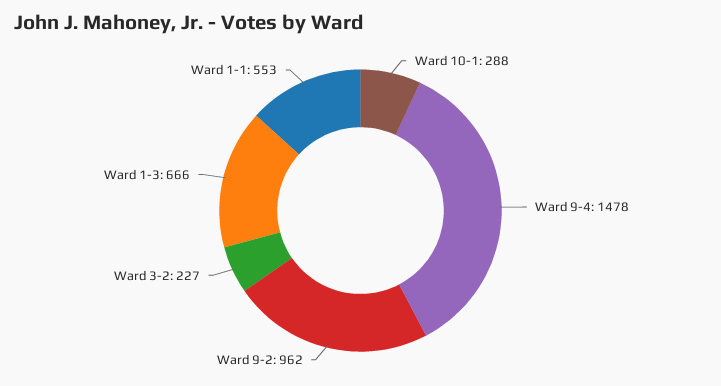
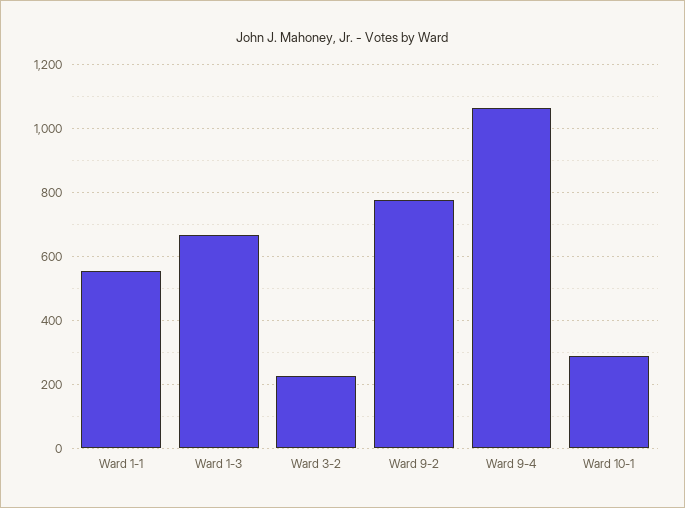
  {
    "Ward 10-1": 288,
-   "Ward 9-4": 1478,
+   "Ward 9-4": 1060,
-   "Ward 9-2": 962,
+   "Ward 9-2": 780,
    "Ward 3-2": 227,
    "Ward 1-3": 666,
    "Ward 1-1": 553
  }

